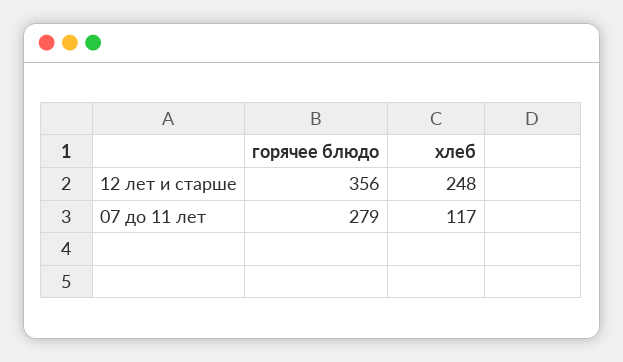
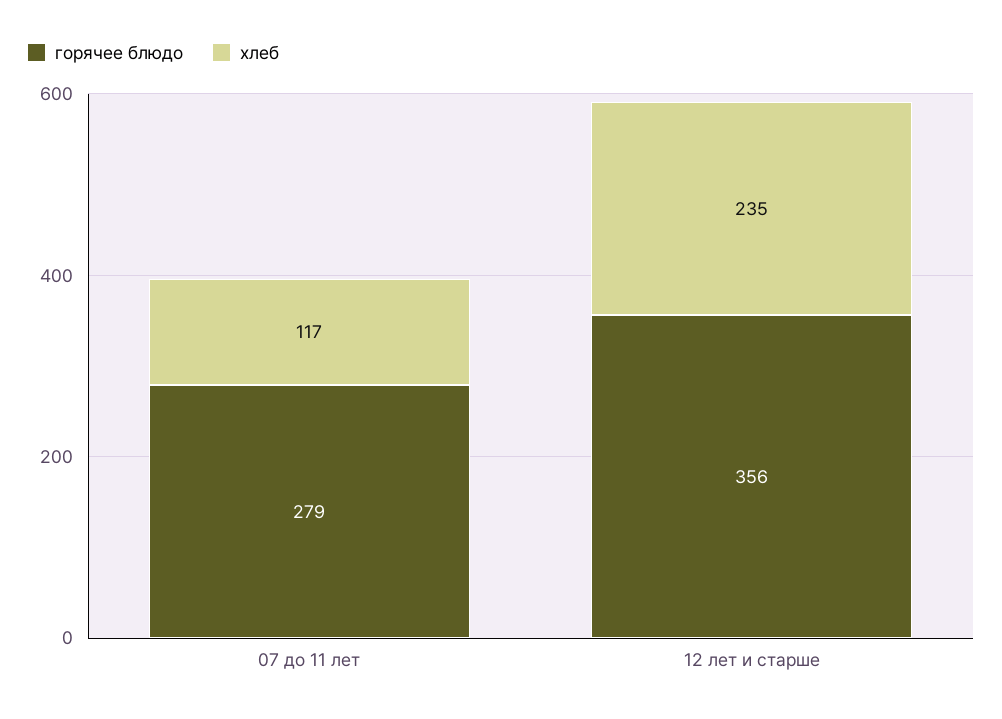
  {
    "горячее блюдо": {
      "12 лет и старше": 356,
      "07 до 11 лет": 279
    },
    "хлеб": {
-     "12 лет и старше": 248,
+     "12 лет и старше": 235,
      "07 до 11 лет": 117
    }
  }

